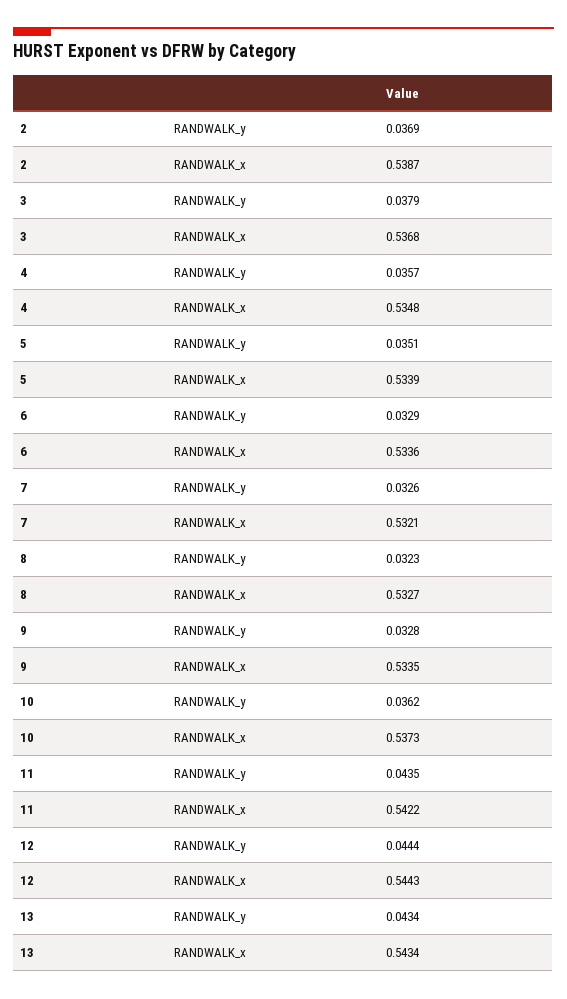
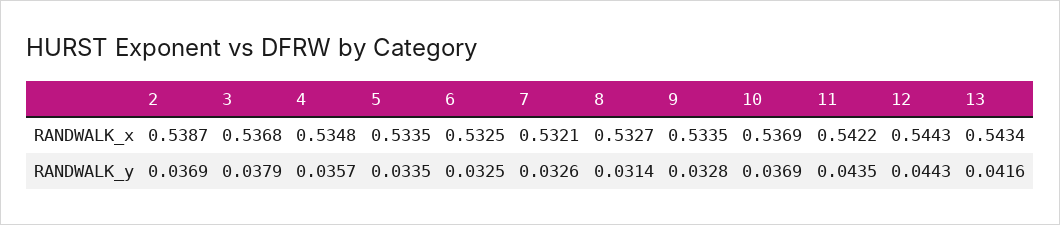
  {
    "2": {
      "RANDWALK_y": 0.0369,
      "RANDWALK_x": 0.5387
    },
    "3": {
      "RANDWALK_y": 0.0379,
      "RANDWALK_x": 0.5368
    },
    "4": {
      "RANDWALK_y": 0.0357,
      "RANDWALK_x": 0.5348
    },
    "5": {
-     "RANDWALK_y": 0.0351,
+     "RANDWALK_y": 0.0335,
-     "RANDWALK_x": 0.5339
+     "RANDWALK_x": 0.5335
    },
    "6": {
-     "RANDWALK_y": 0.0329,
+     "RANDWALK_y": 0.0325,
-     "RANDWALK_x": 0.5336
+     "RANDWALK_x": 0.5325
    },
    "7": {
      "RANDWALK_y": 0.0326,
      "RANDWALK_x": 0.5321
    },
    "8": {
-     "RANDWALK_y": 0.0323,
+     "RANDWALK_y": 0.0314,
      "RANDWALK_x": 0.5327
    },
    "9": {
      "RANDWALK_y": 0.0328,
      "RANDWALK_x": 0.5335
    },
    "10": {
-     "RANDWALK_y": 0.0362,
+     "RANDWALK_y": 0.0369,
-     "RANDWALK_x": 0.5373
+     "RANDWALK_x": 0.5369
    },
    "11": {
      "RANDWALK_y": 0.0435,
      "RANDWALK_x": 0.5422
    },
    "12": {
-     "RANDWALK_y": 0.0444,
+     "RANDWALK_y": 0.0443,
      "RANDWALK_x": 0.5443
    },
    "13": {
-     "RANDWALK_y": 0.0434,
+     "RANDWALK_y": 0.0416,
      "RANDWALK_x": 0.5434
    }
  }

